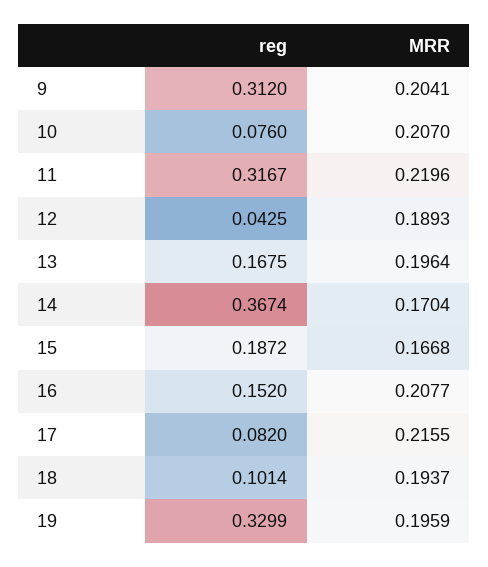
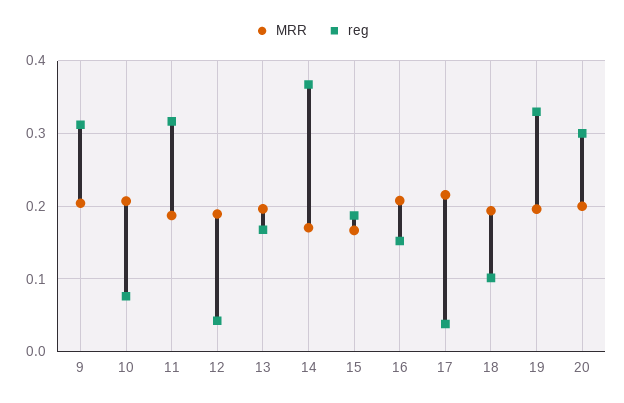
  {
    "reg": {
      "9": 0.312,
      "10": 0.076,
      "11": 0.3167,
      "12": 0.0425,
      "13": 0.1675,
      "14": 0.3674,
      "15": 0.1872,
      "16": 0.152,
-     "17": 0.082,
+     "17": 0.04,
      "18": 0.1014,
-     "19": 0.3299
+     "19": 0.3299,
+     "20": 0.3
    },
    "MRR": {
      "9": 0.2041,
      "10": 0.207,
-     "11": 0.2196,
+     "11": 0.19,
      "12": 0.1893,
      "13": 0.1964,
      "14": 0.1704,
      "15": 0.1668,
      "16": 0.2077,
      "17": 0.2155,
      "18": 0.1937,
-     "19": 0.1959
+     "19": 0.1959,
+     "20": 0.2
    }
  }

